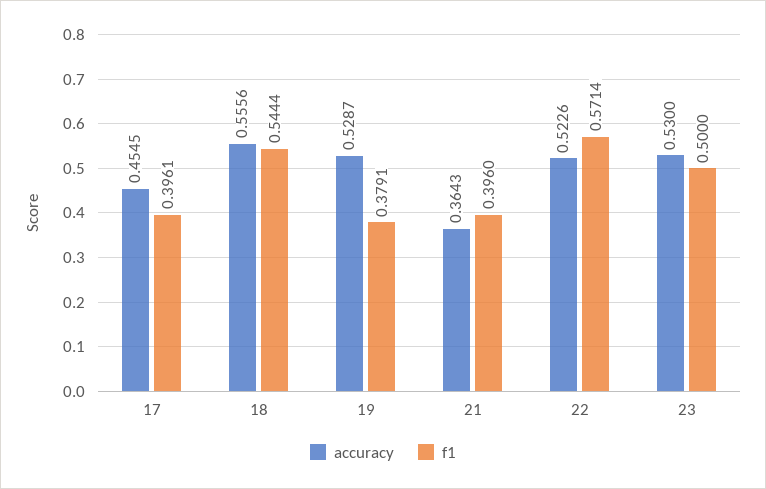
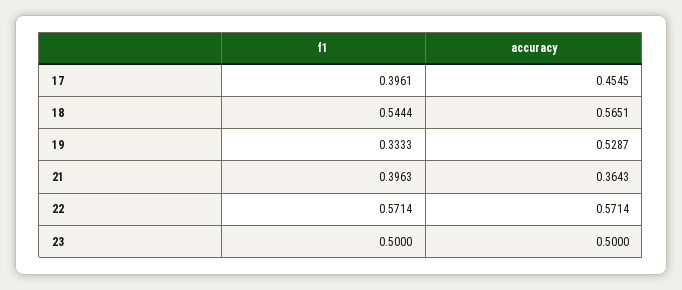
  {
    "accuracy": {
      "17": 0.4545,
-     "18": 0.5556,
+     "18": 0.5651,
      "19": 0.5287,
      "21": 0.3643,
-     "22": 0.5226,
+     "22": 0.5714,
-     "23": 0.53
+     "23": 0.5
    },
    "f1": {
      "17": 0.3961,
      "18": 0.5444,
-     "19": 0.3791,
+     "19": 0.3333,
-     "21": 0.396,
+     "21": 0.3963,
      "22": 0.5714,
      "23": 0.5
    }
  }

